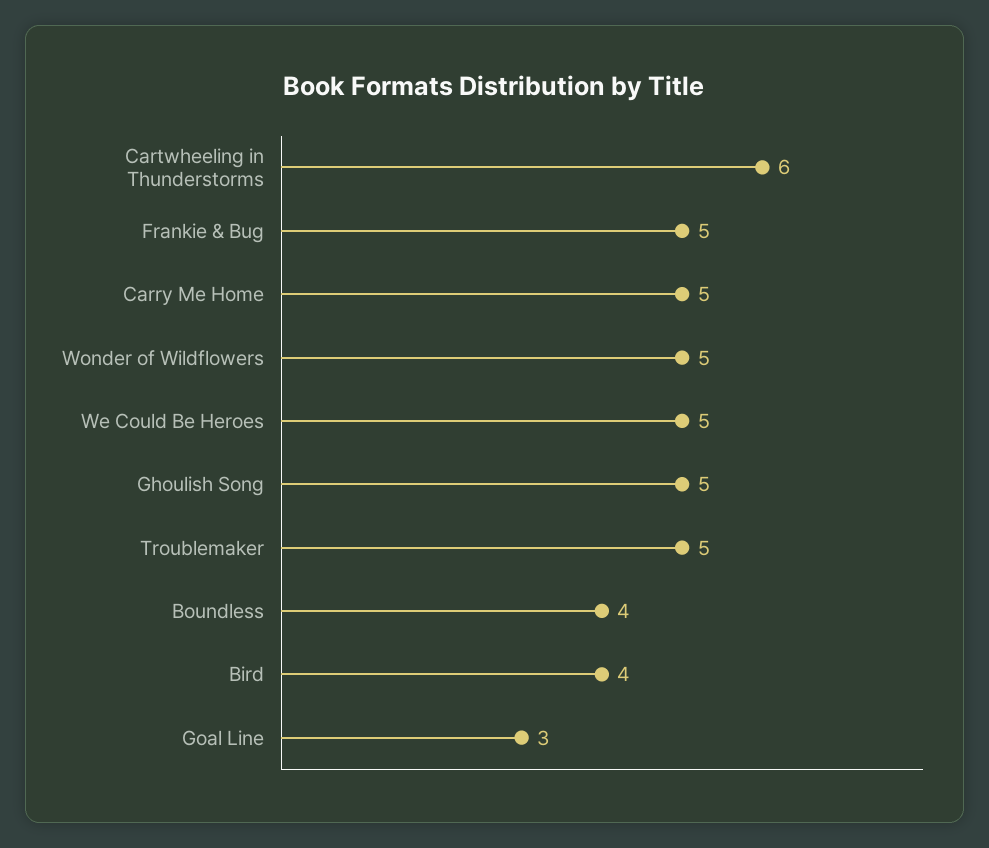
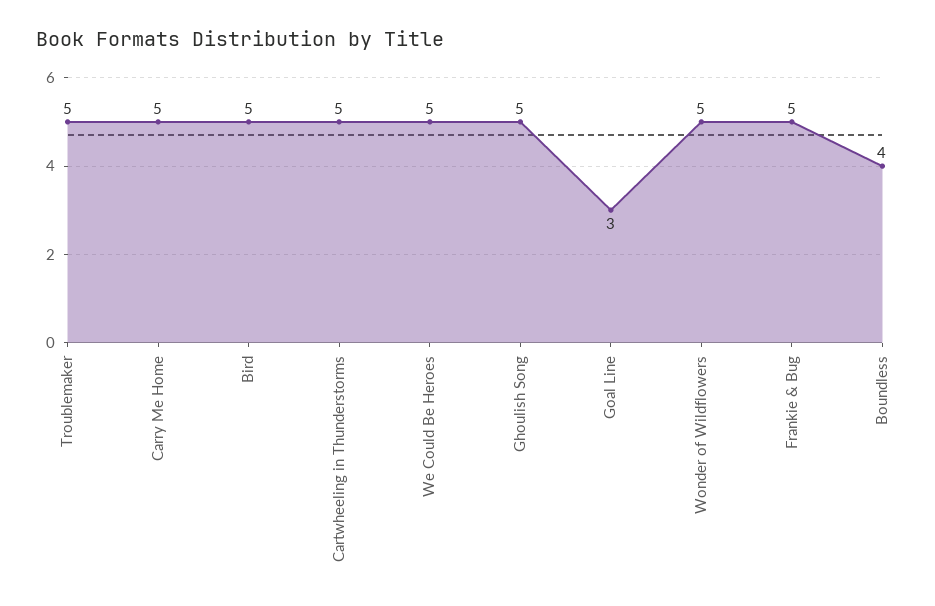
  {
-   "Cartwheeling in Thunderstorms": 6,
+   "Cartwheeling in Thunderstorms": 5,
    "Frankie & Bug": 5,
    "Carry Me Home": 5,
    "Wonder of Wildflowers": 5,
    "We Could Be Heroes": 5,
    "Ghoulish Song": 5,
    "Troublemaker": 5,
    "Boundless": 4,
-   "Bird": 4,
+   "Bird": 5,
    "Goal Line": 3
  }

